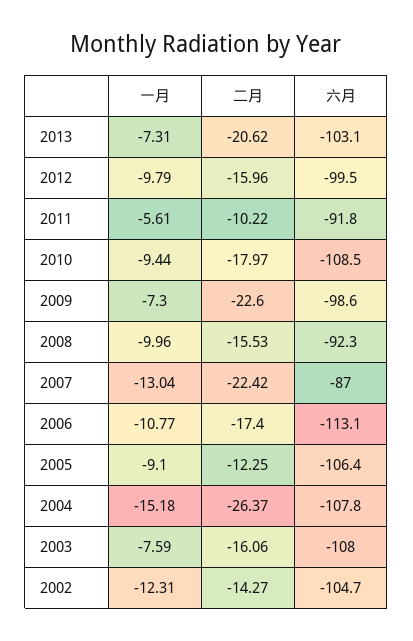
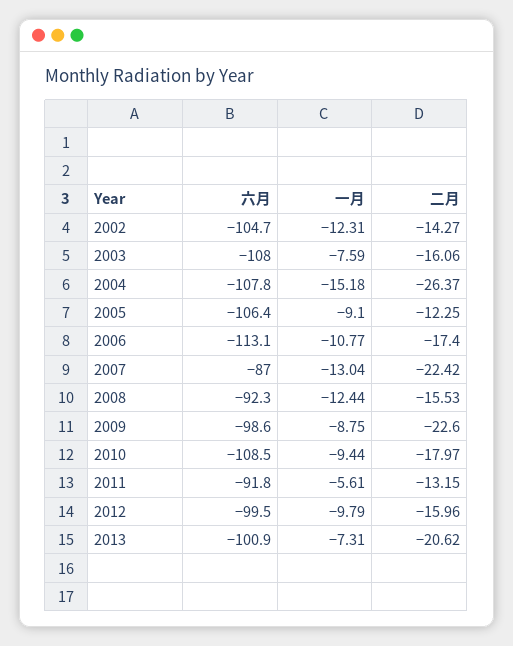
  {
    "一月": {
      "2013": -7.31,
      "2012": -9.79,
      "2011": -5.61,
      "2010": -9.44,
-     "2009": -7.3,
+     "2009": -8.75,
-     "2008": -9.96,
+     "2008": -12.44,
      "2007": -13.04,
      "2006": -10.77,
      "2005": -9.1,
      "2004": -15.18,
      "2003": -7.59,
      "2002": -12.31
    },
    "二月": {
      "2013": -20.62,
      "2012": -15.96,
-     "2011": -10.22,
+     "2011": -13.15,
      "2010": -17.97,
      "2009": -22.6,
      "2008": -15.53,
      "2007": -22.42,
      "2006": -17.4,
      "2005": -12.25,
      "2004": -26.37,
      "2003": -16.06,
      "2002": -14.27
    },
    "六月": {
-     "2013": -103.1,
+     "2013": -100.9,
      "2012": -99.5,
      "2011": -91.8,
      "2010": -108.5,
      "2009": -98.6,
      "2008": -92.3,
      "2007": -87,
      "2006": -113.1,
      "2005": -106.4,
      "2004": -107.8,
      "2003": -108,
      "2002": -104.7
    }
  }

